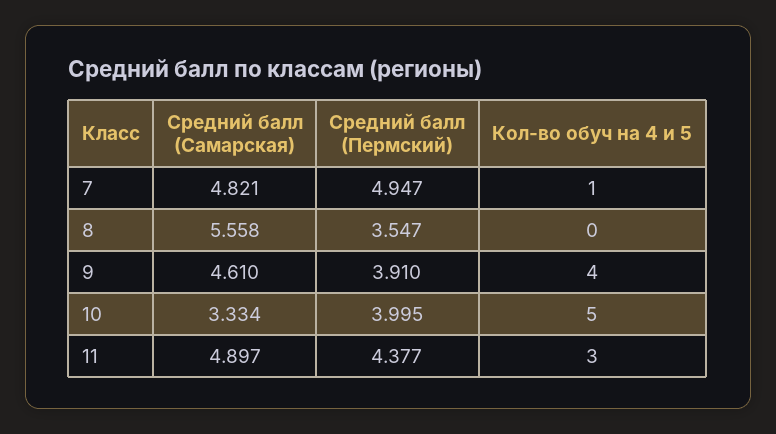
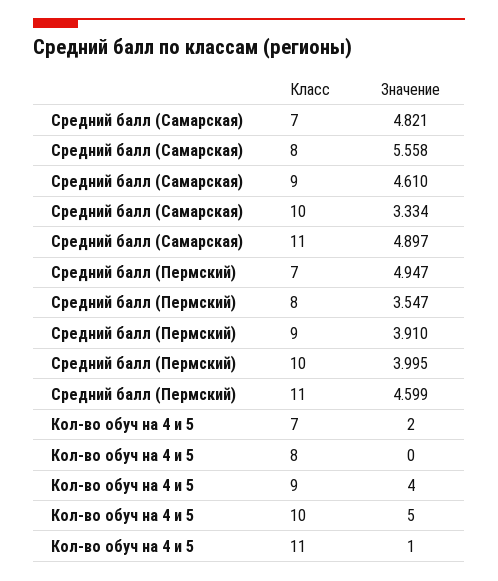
  {
    "Средний балл (Самарская)": {
      "7": 4.821,
      "8": 5.558,
      "9": 4.61,
      "10": 3.334,
      "11": 4.897
    },
    "Средний балл (Пермский)": {
      "7": 4.947,
      "8": 3.547,
      "9": 3.91,
      "10": 3.995,
-     "11": 4.377
+     "11": 4.599
    },
    "Кол-во обуч на 4 и 5": {
-     "7": 1,
+     "7": 2,
      "8": 0,
      "9": 4,
      "10": 5,
-     "11": 3
+     "11": 1
    }
  }

